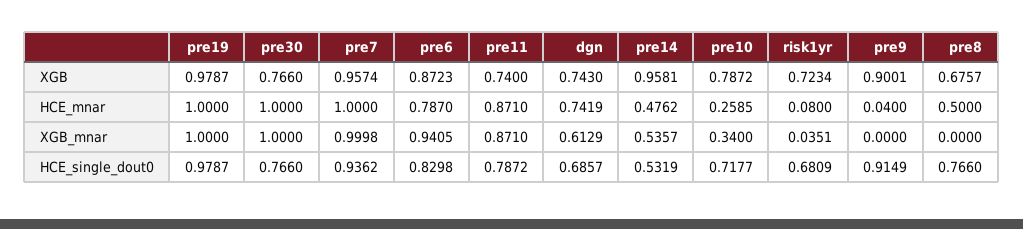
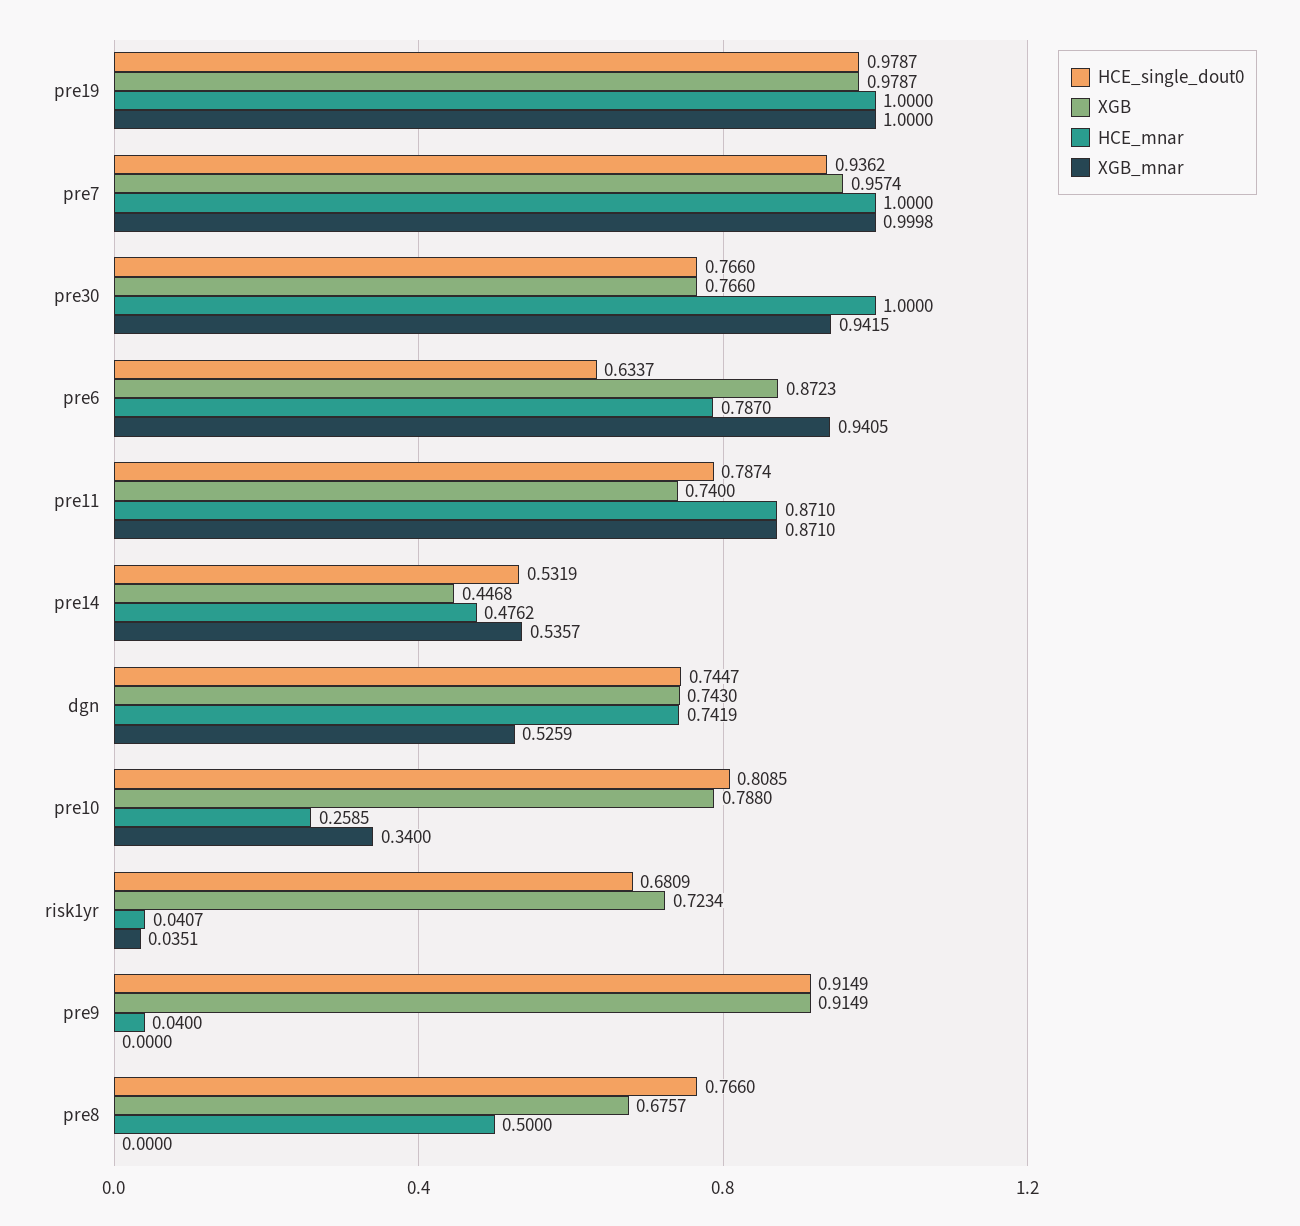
  {
    "XGB": {
      "pre19": 0.9787,
      "pre30": 0.766,
      "pre7": 0.9574,
      "pre6": 0.8723,
      "pre11": 0.74,
      "dgn": 0.743,
-     "pre14": 0.9581,
+     "pre14": 0.4468,
-     "pre10": 0.7872,
+     "pre10": 0.788,
      "risk1yr": 0.7234,
-     "pre9": 0.9001,
+     "pre9": 0.9149,
      "pre8": 0.6757
    },
    "HCE_mnar": {
      "pre19": 1,
      "pre30": 1,
      "pre7": 1,
      "pre6": 0.787,
      "pre11": 0.871,
      "dgn": 0.7419,
      "pre14": 0.4762,
      "pre10": 0.2585,
-     "risk1yr": 0.08,
+     "risk1yr": 0.0407,
      "pre9": 0.04,
      "pre8": 0.5
    },
    "XGB_mnar": {
      "pre19": 1,
-     "pre30": 1,
+     "pre30": 0.9415,
      "pre7": 0.9998,
      "pre6": 0.9405,
      "pre11": 0.871,
-     "dgn": 0.6129,
+     "dgn": 0.5259,
      "pre14": 0.5357,
      "pre10": 0.34,
      "risk1yr": 0.0351,
      "pre9": 0,
      "pre8": 0
    },
    "HCE_single_dout0": {
      "pre19": 0.9787,
      "pre30": 0.766,
      "pre7": 0.9362,
-     "pre6": 0.8298,
+     "pre6": 0.6337,
-     "pre11": 0.7872,
+     "pre11": 0.7874,
-     "dgn": 0.6857,
+     "dgn": 0.7447,
      "pre14": 0.5319,
-     "pre10": 0.7177,
+     "pre10": 0.8085,
      "risk1yr": 0.6809,
      "pre9": 0.9149,
      "pre8": 0.766
    }
  }

